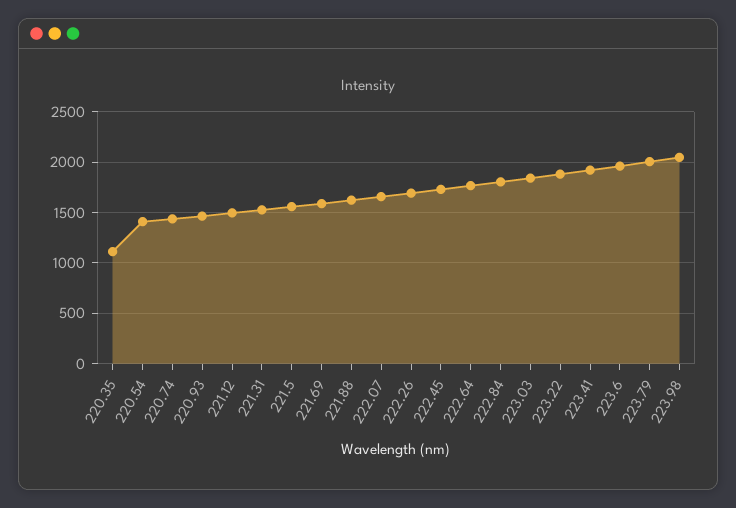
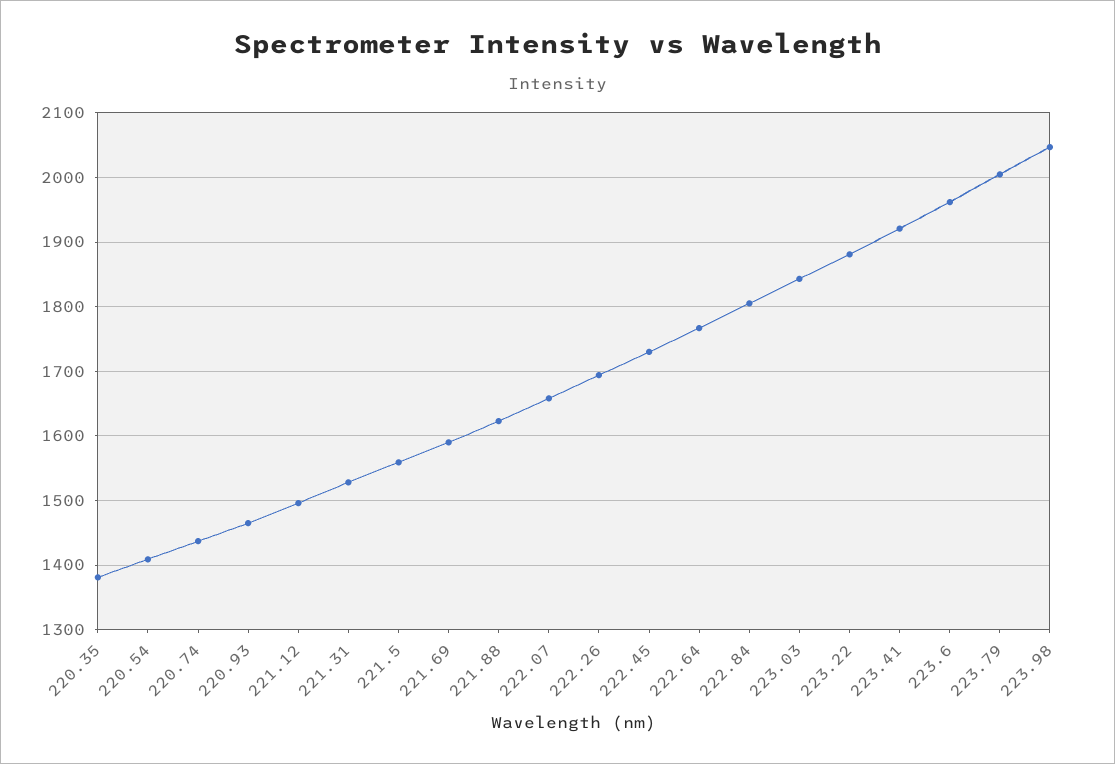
  {
-   "220.35": 1100,
+   "220.35": 1380,
    "220.54": 1410,
    "220.74": 1440,
    "220.93": 1470,
    "221.12": 1500,
    "221.31": 1530,
    "221.5": 1560,
    "221.69": 1590,
    "221.88": 1620,
    "222.07": 1660,
    "222.26": 1690,
    "222.45": 1730,
    "222.64": 1770,
    "222.84": 1810,
    "223.03": 1840,
    "223.22": 1880,
    "223.41": 1920,
    "223.6": 1960,
    "223.79": 2010,
    "223.98": 2050
  }

